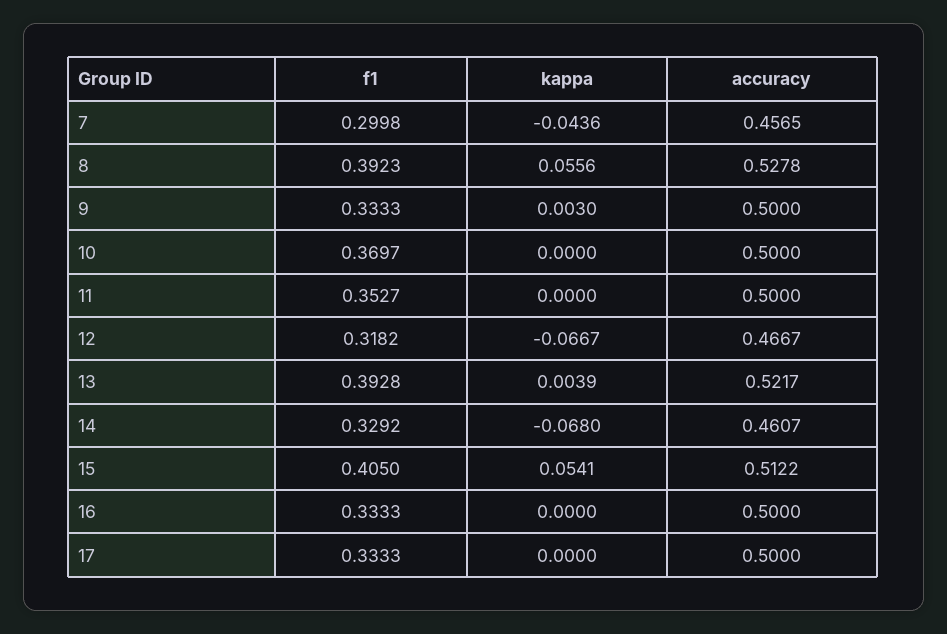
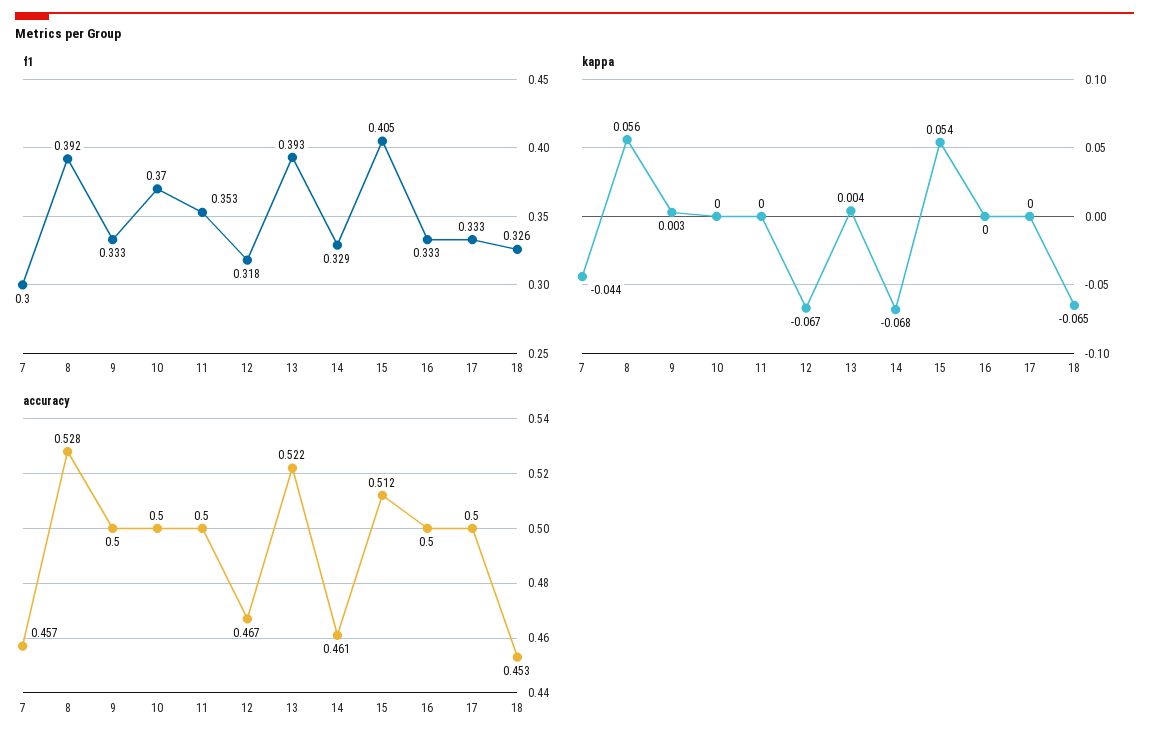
  {
    "f1": {
      "7": 0.2998,
      "8": 0.3923,
      "9": 0.3333,
      "10": 0.3697,
      "11": 0.3527,
      "12": 0.3182,
      "13": 0.3928,
      "14": 0.3292,
      "15": 0.405,
      "16": 0.3333,
-     "17": 0.3333
+     "17": 0.3333,
+     "18": 0.326
    },
    "kappa": {
      "7": -0.0436,
      "8": 0.0556,
      "9": 0.003,
      "10": 0,
      "11": 0,
      "12": -0.0667,
      "13": 0.0039,
      "14": -0.068,
      "15": 0.0541,
      "16": 0,
-     "17": 0
+     "17": 0,
+     "18": -0.065
    },
    "accuracy": {
      "7": 0.4565,
      "8": 0.5278,
      "9": 0.5,
      "10": 0.5,
      "11": 0.5,
      "12": 0.4667,
      "13": 0.5217,
      "14": 0.4607,
      "15": 0.5122,
      "16": 0.5,
-     "17": 0.5
+     "17": 0.5,
+     "18": 0.453
    }
  }

